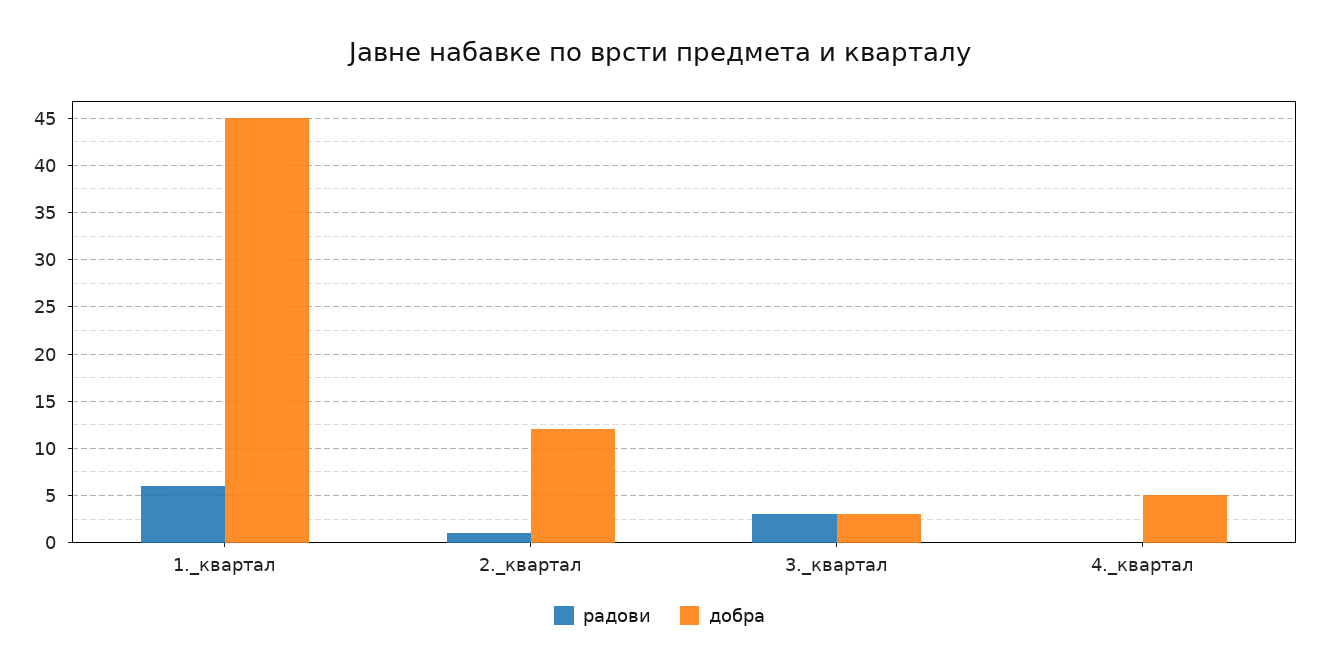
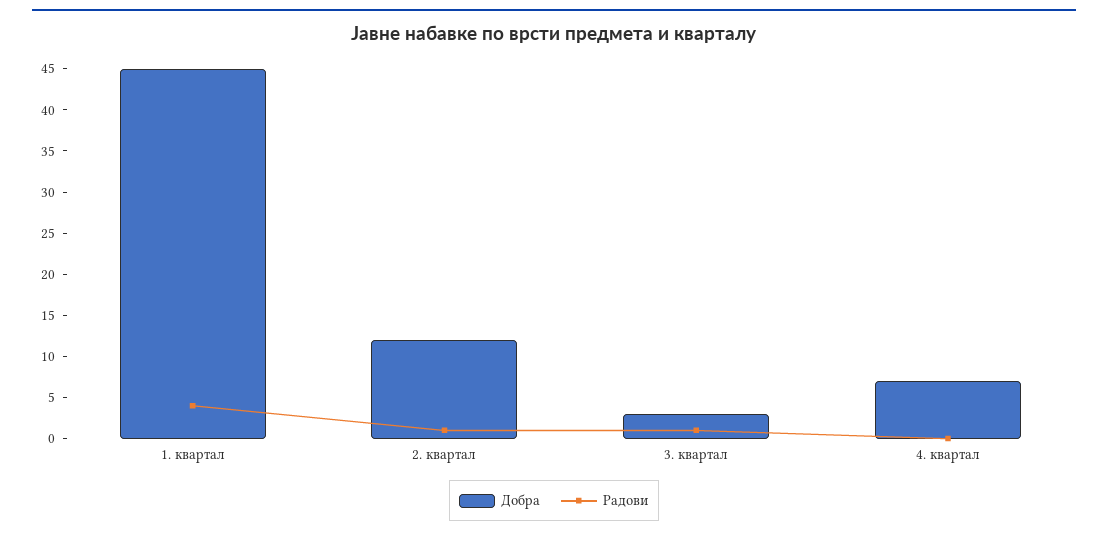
  {
    "радови": {
-     "1._квартал": 6,
+     "1._квартал": 4,
      "2._квартал": 1,
-     "3._квартал": 3,
+     "3._квартал": 1,
      "4._квартал": 0
    },
    "добра": {
      "1._квартал": 45,
      "2._квартал": 12,
      "3._квартал": 3,
-     "4._квартал": 5
+     "4._квартал": 7
    }
  }

